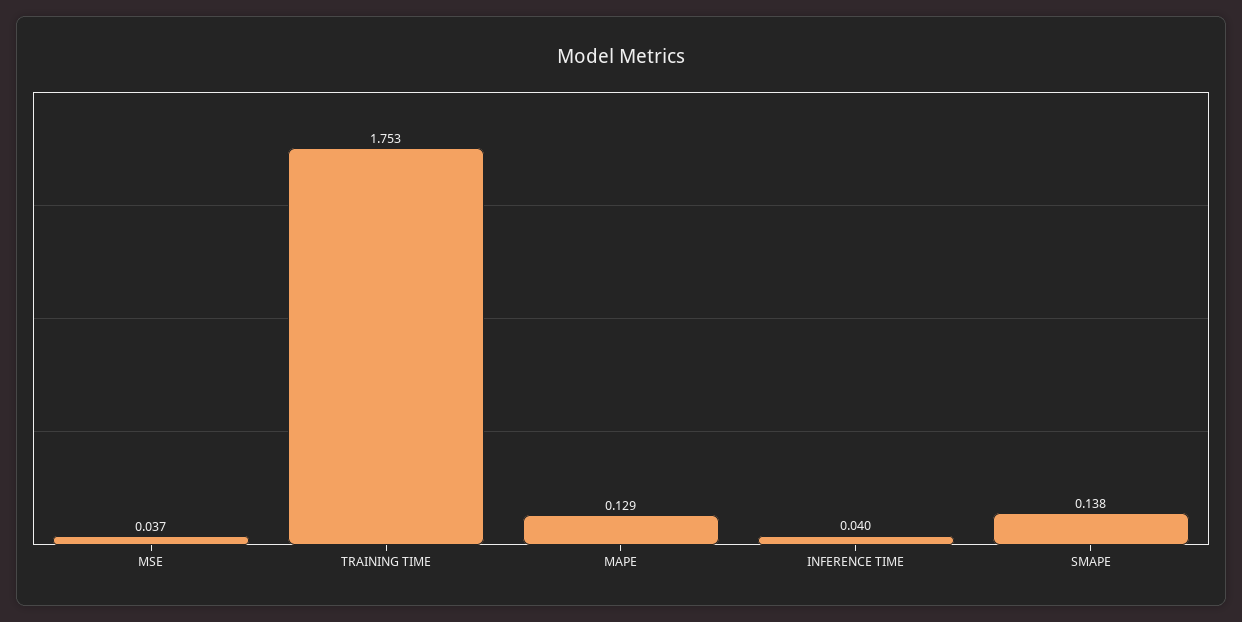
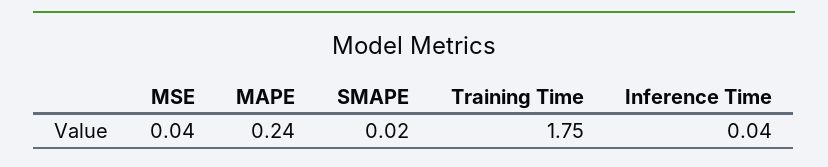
  {
    "MSE": 0.037,
    "TRAINING TIME": 1.753,
-   "MAPE": 0.129,
+   "MAPE": 0.24,
    "INFERENCE TIME": 0.04,
-   "SMAPE": 0.138
+   "SMAPE": 0.02
  }

